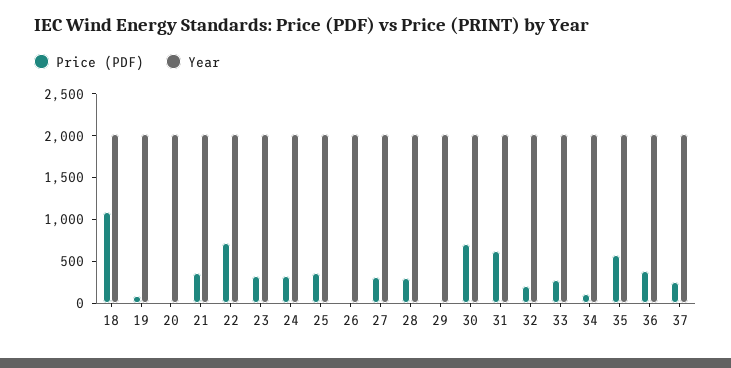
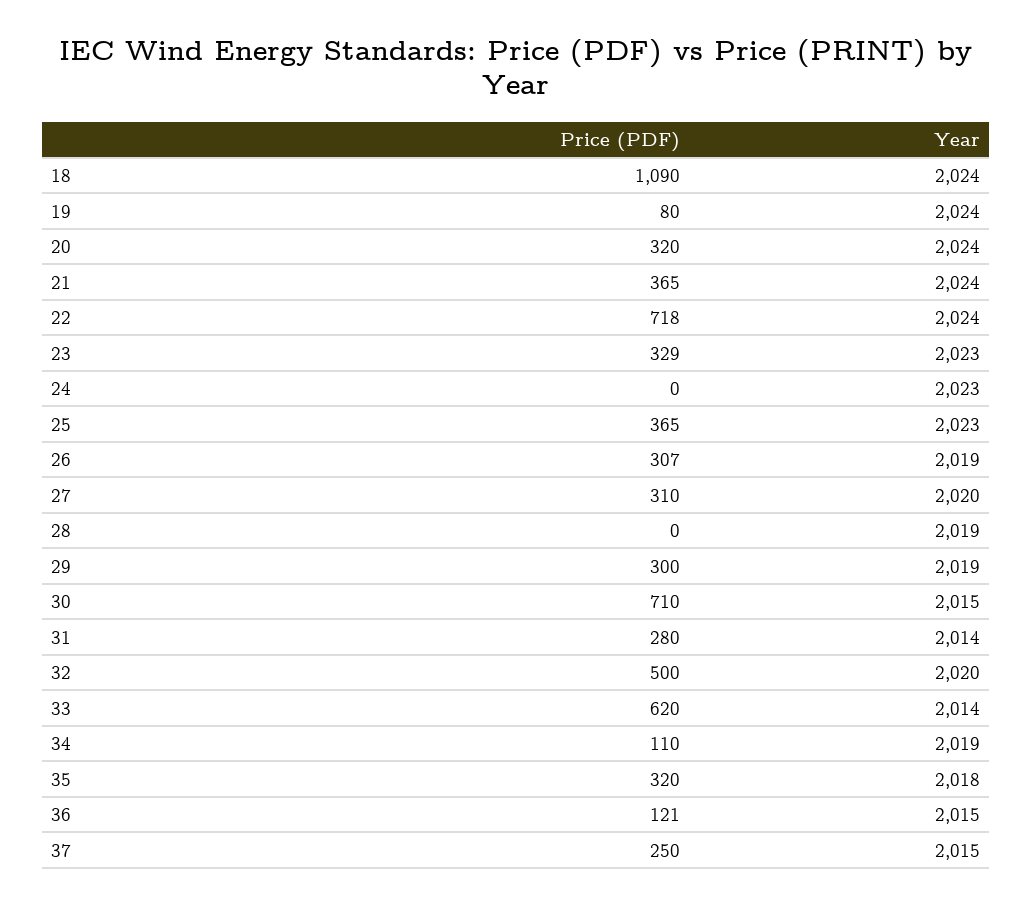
  {
    "Price (PDF)": {
      "18": 1090,
      "19": 80,
-     "20": 0,
+     "20": 320,
      "21": 365,
      "22": 718,
      "23": 329,
-     "24": 300,
+     "24": 0,
      "25": 365,
-     "26": 0,
+     "26": 307,
      "27": 310,
-     "28": 300,
+     "28": 0,
-     "29": 0,
+     "29": 300,
      "30": 710,
-     "31": 600,
+     "31": 280,
-     "32": 200,
+     "32": 500,
-     "33": 300,
+     "33": 620,
      "34": 110,
-     "35": 600,
+     "35": 320,
-     "36": 400,
+     "36": 121,
      "37": 250
    },
    "Year": {
      "18": 2024,
      "19": 2024,
      "20": 2024,
      "21": 2024,
      "22": 2024,
      "23": 2023,
      "24": 2023,
      "25": 2023,
      "26": 2019,
      "27": 2020,
      "28": 2019,
      "29": 2019,
      "30": 2015,
      "31": 2014,
      "32": 2020,
      "33": 2014,
      "34": 2019,
      "35": 2018,
      "36": 2015,
      "37": 2015
    }
  }

